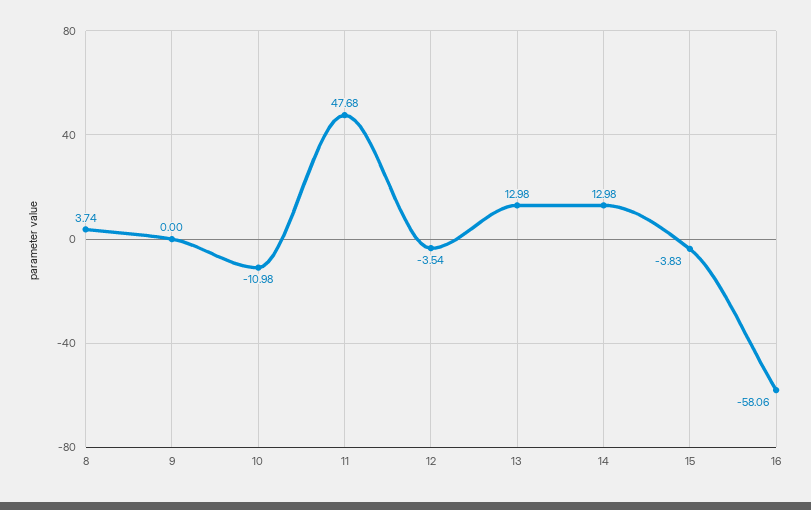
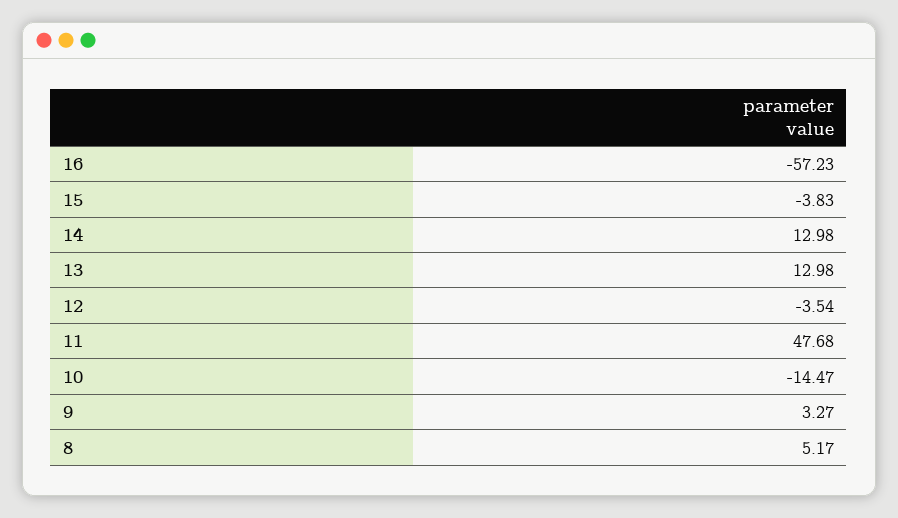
  {
-   "8": 3.74,
+   "8": 5.17,
-   "9": 0,
+   "9": 3.27,
-   "10": -10.98,
+   "10": -14.47,
    "11": 47.68,
    "12": -3.54,
    "13": 12.98,
    "14": 12.98,
    "15": -3.83,
-   "16": -58.06
+   "16": -57.23
  }

